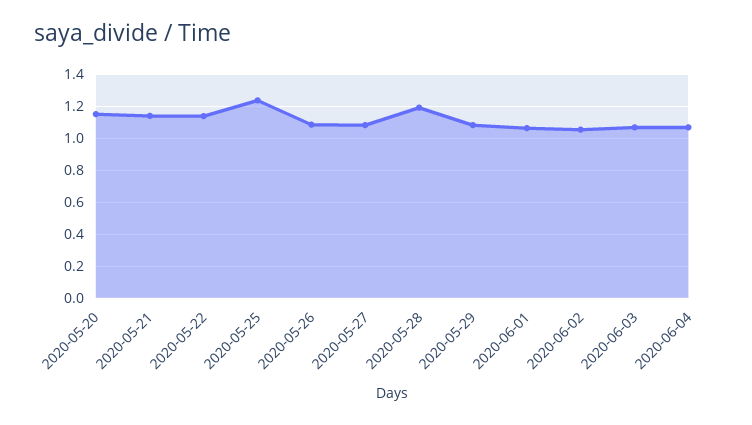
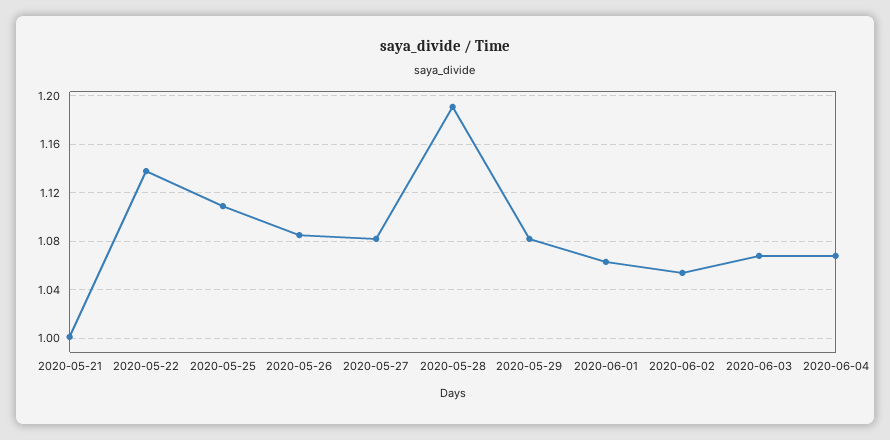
  {
-   "2020-05-20": 1.15,
-   "2020-05-21": 1.15,
+   "2020-05-21": 1,
    "2020-05-22": 1.14,
-   "2020-05-25": 1.25,
+   "2020-05-25": 1.11,
    "2020-05-26": 1.085,
    "2020-05-27": 1.08,
    "2020-05-28": 1.19,
    "2020-05-29": 1.08,
    "2020-06-01": 1.065,
    "2020-06-02": 1.055,
    "2020-06-03": 1.07,
    "2020-06-04": 1.07
  }

